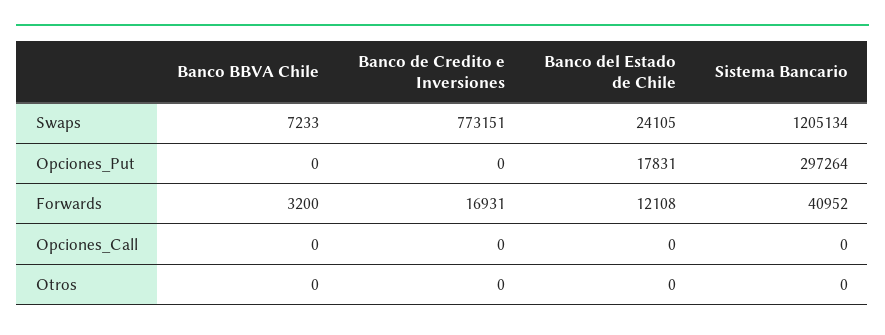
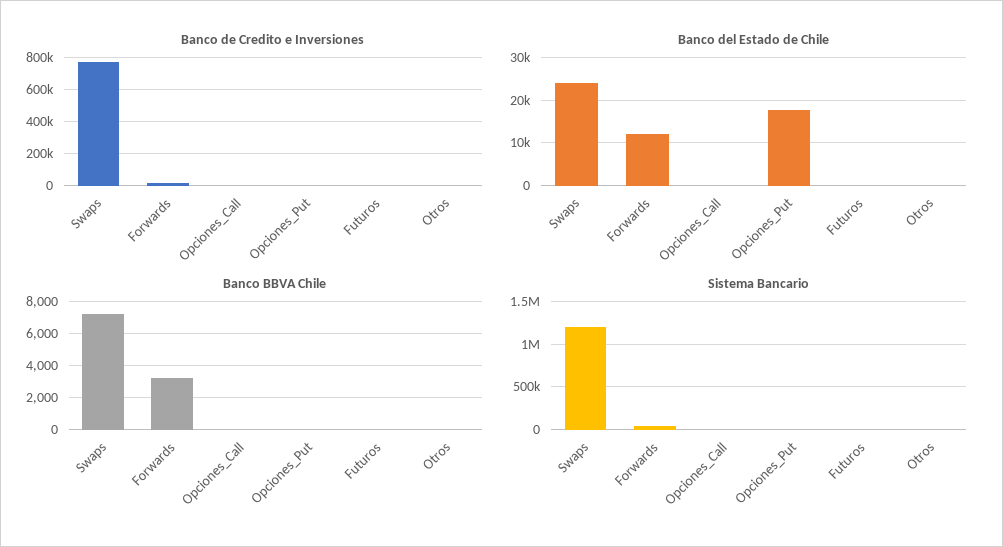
  {
    "Banco BBVA Chile": {
      "Swaps": 7233,
      "Opciones_Put": 0,
      "Forwards": 3200,
      "Opciones_Call": 0,
-     "Otros": 0
+     "Otros": 0,
+     "Futuros": 0
    },
    "Banco de Credito e Inversiones": {
      "Swaps": 773151,
      "Opciones_Put": 0,
      "Forwards": 16931,
      "Opciones_Call": 0,
-     "Otros": 0
+     "Otros": 0,
+     "Futuros": 0
    },
    "Banco del Estado de Chile": {
      "Swaps": 24105,
      "Opciones_Put": 17831,
      "Forwards": 12108,
      "Opciones_Call": 0,
-     "Otros": 0
+     "Otros": 0,
+     "Futuros": 0
    },
    "Sistema Bancario": {
      "Swaps": 1205134,
-     "Opciones_Put": 297264,
+     "Opciones_Put": 0,
      "Forwards": 40952,
      "Opciones_Call": 0,
-     "Otros": 0
+     "Otros": 0,
+     "Futuros": 0
    }
  }

